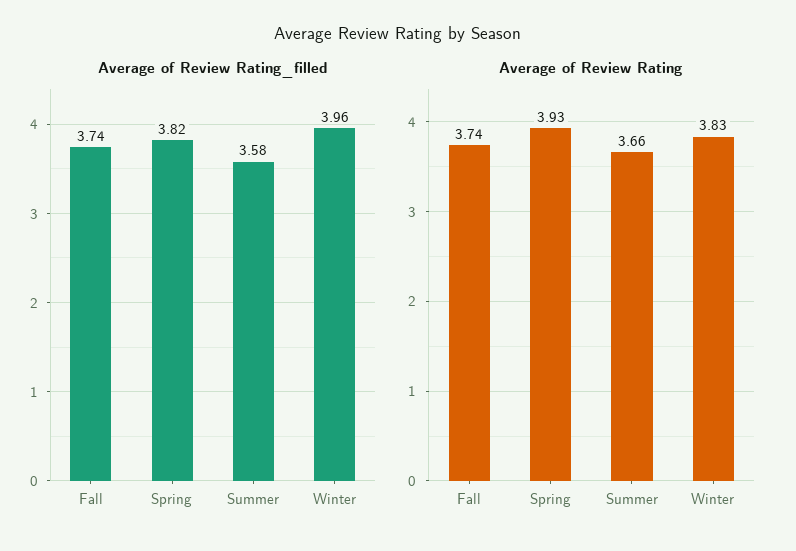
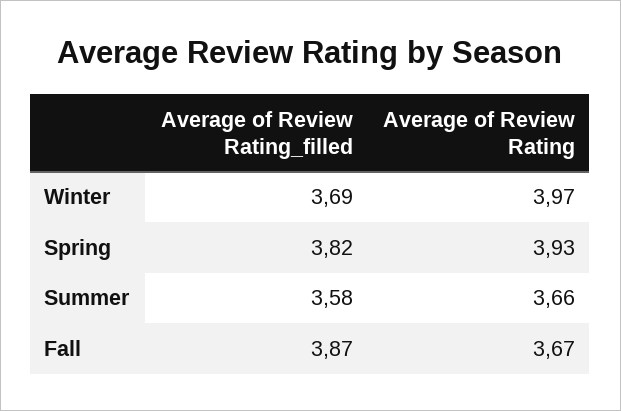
  {
    "Average of Review Rating_filled": {
-     "Fall": 3.74,
+     "Fall": 3.87,
      "Spring": 3.82,
      "Summer": 3.58,
-     "Winter": 3.96
+     "Winter": 3.69
    },
    "Average of Review Rating": {
-     "Fall": 3.74,
+     "Fall": 3.67,
      "Spring": 3.93,
      "Summer": 3.66,
-     "Winter": 3.83
+     "Winter": 3.97
    }
  }

